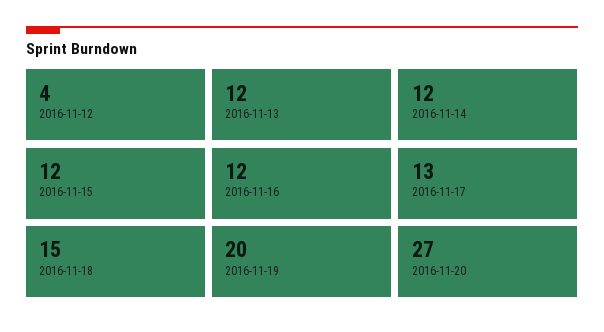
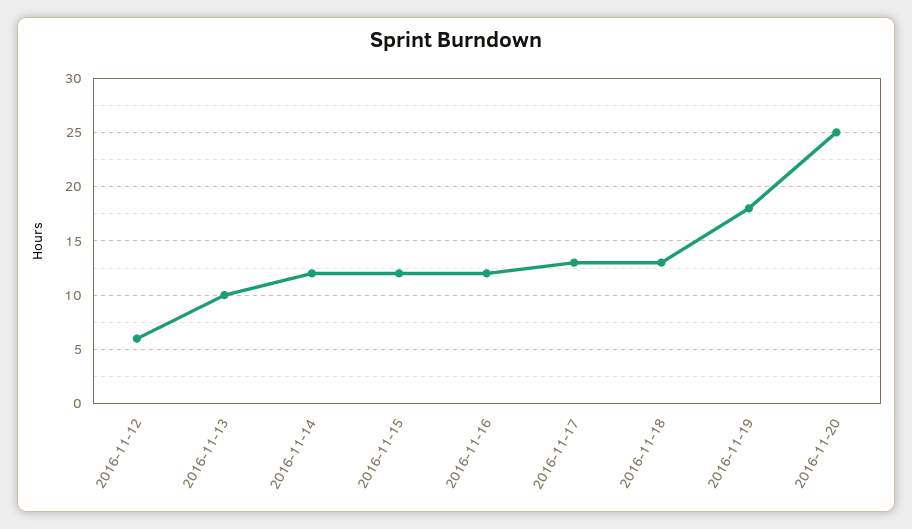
  {
-   "2016-11-12": 4,
+   "2016-11-12": 6,
-   "2016-11-13": 12,
+   "2016-11-13": 10,
    "2016-11-14": 12,
    "2016-11-15": 12,
    "2016-11-16": 12,
    "2016-11-17": 13,
-   "2016-11-18": 15,
+   "2016-11-18": 13,
-   "2016-11-19": 20,
+   "2016-11-19": 18,
-   "2016-11-20": 27
+   "2016-11-20": 25
  }

